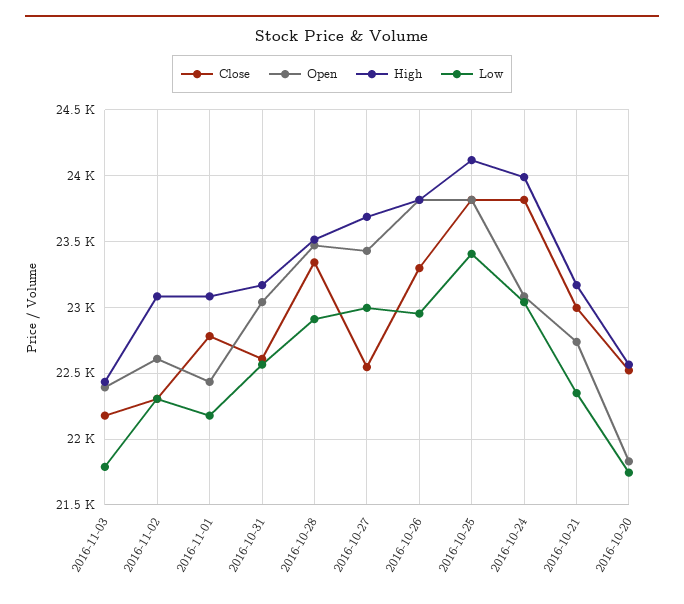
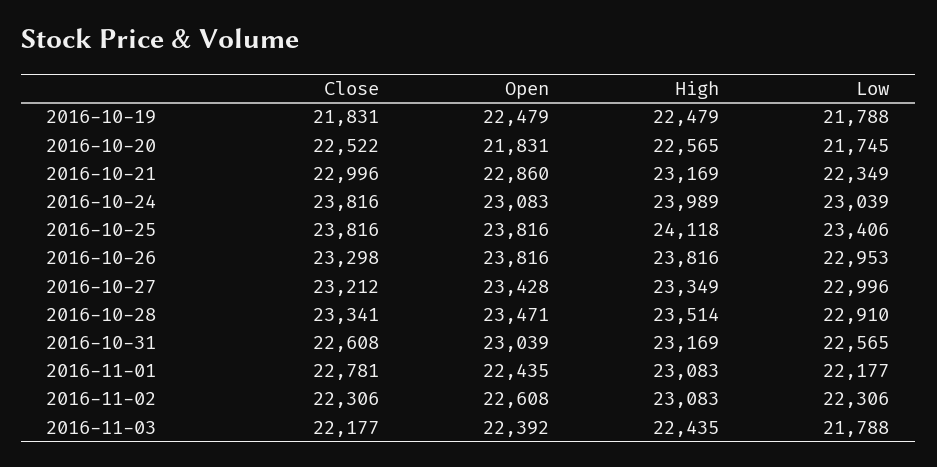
  {
    "Close": {
      "2016-11-03": 22177,
      "2016-11-02": 22306,
      "2016-11-01": 22781,
      "2016-10-31": 22608,
      "2016-10-28": 23341,
-     "2016-10-27": 22550,
+     "2016-10-27": 23212,
      "2016-10-26": 23298,
      "2016-10-25": 23816,
      "2016-10-24": 23816,
      "2016-10-21": 22996,
-     "2016-10-20": 22522
+     "2016-10-20": 22522,
+     "2016-10-19": 21831
    },
    "Open": {
      "2016-11-03": 22392,
      "2016-11-02": 22608,
      "2016-11-01": 22435,
      "2016-10-31": 23039,
      "2016-10-28": 23471,
      "2016-10-27": 23428,
      "2016-10-26": 23816,
      "2016-10-25": 23816,
      "2016-10-24": 23083,
-     "2016-10-21": 22750,
+     "2016-10-21": 22860,
-     "2016-10-20": 21831
+     "2016-10-20": 21831,
+     "2016-10-19": 22479
    },
    "High": {
      "2016-11-03": 22435,
      "2016-11-02": 23083,
      "2016-11-01": 23083,
      "2016-10-31": 23169,
      "2016-10-28": 23514,
-     "2016-10-27": 23700,
+     "2016-10-27": 23349,
      "2016-10-26": 23816,
      "2016-10-25": 24118,
      "2016-10-24": 23989,
      "2016-10-21": 23169,
-     "2016-10-20": 22565
+     "2016-10-20": 22565,
+     "2016-10-19": 22479
    },
    "Low": {
      "2016-11-03": 21788,
      "2016-11-02": 22306,
      "2016-11-01": 22177,
      "2016-10-31": 22565,
      "2016-10-28": 22910,
      "2016-10-27": 22996,
      "2016-10-26": 22953,
      "2016-10-25": 23406,
      "2016-10-24": 23039,
      "2016-10-21": 22349,
-     "2016-10-20": 21745
+     "2016-10-20": 21745,
+     "2016-10-19": 21788
    }
  }

